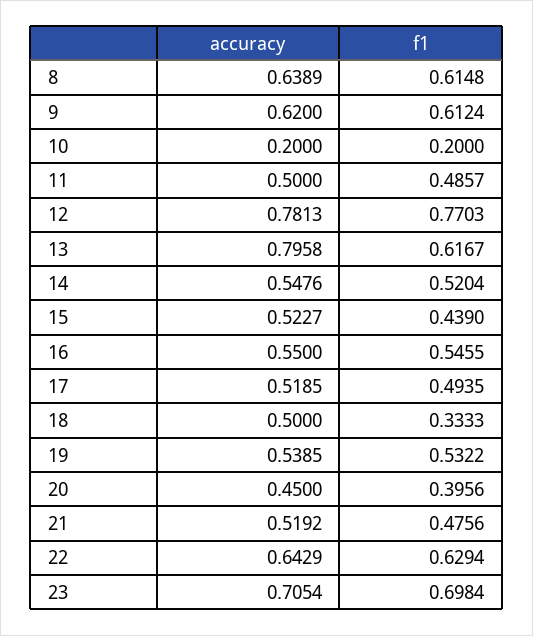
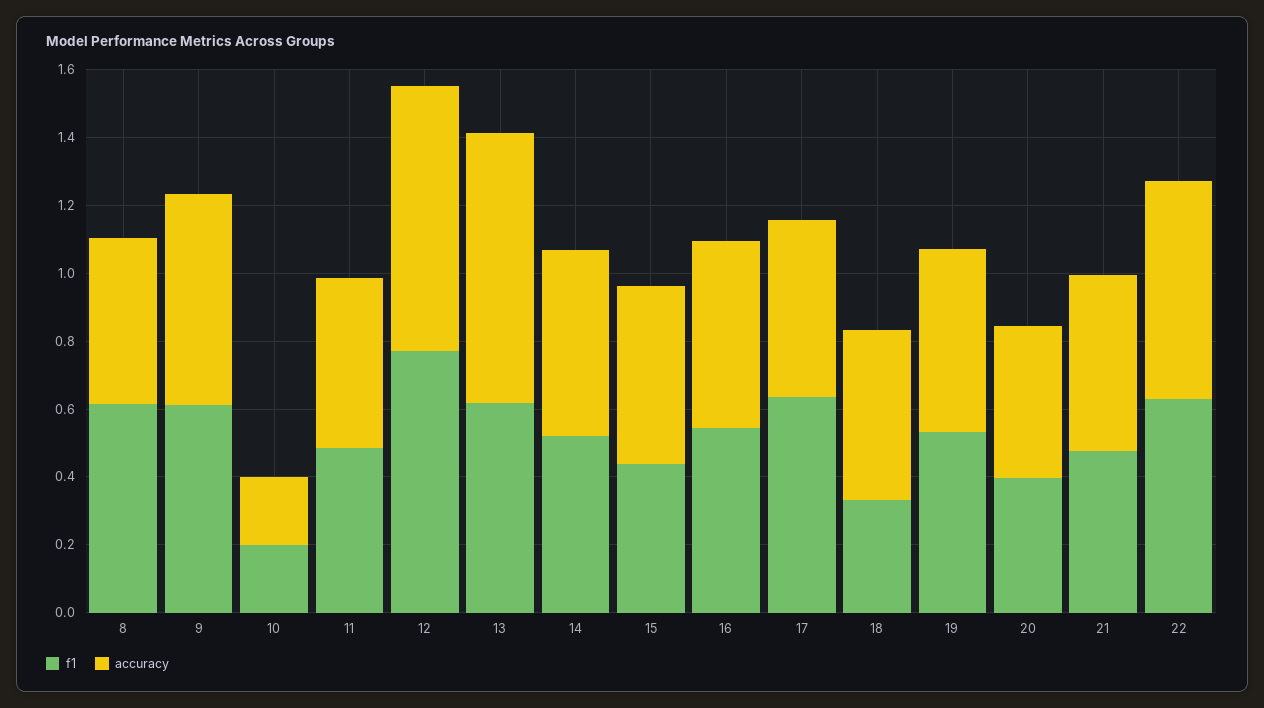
  {
    "accuracy": {
-     "8": 0.6389,
+     "8": 0.5,
      "9": 0.62,
      "10": 0.2,
      "11": 0.5,
      "12": 0.7813,
      "13": 0.7958,
      "14": 0.5476,
      "15": 0.5227,
      "16": 0.55,
      "17": 0.5185,
      "18": 0.5,
      "19": 0.5385,
      "20": 0.45,
      "21": 0.5192,
-     "22": 0.6429,
+     "22": 0.6429
-     "23": 0.7054
    },
    "f1": {
      "8": 0.6148,
      "9": 0.6124,
      "10": 0.2,
      "11": 0.4857,
      "12": 0.7703,
      "13": 0.6167,
      "14": 0.5204,
      "15": 0.439,
      "16": 0.5455,
-     "17": 0.4935,
+     "17": 0.65,
      "18": 0.3333,
      "19": 0.5322,
      "20": 0.3956,
      "21": 0.4756,
-     "22": 0.6294,
+     "22": 0.6294
-     "23": 0.6984
    }
  }

